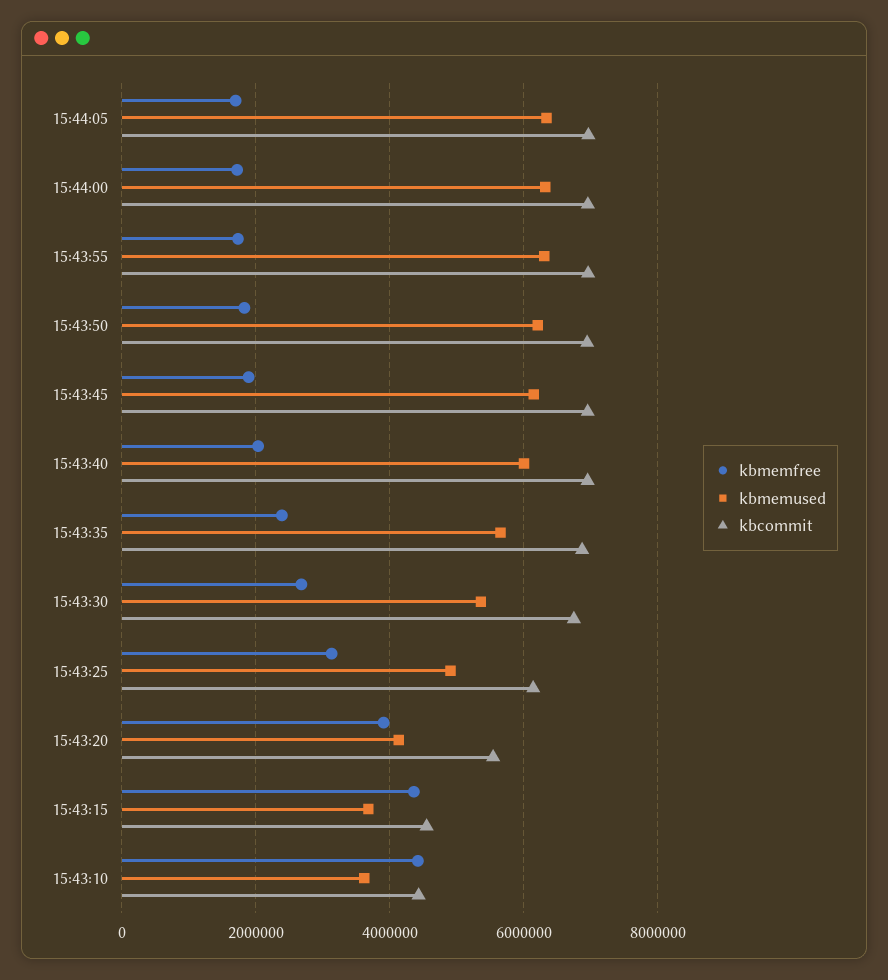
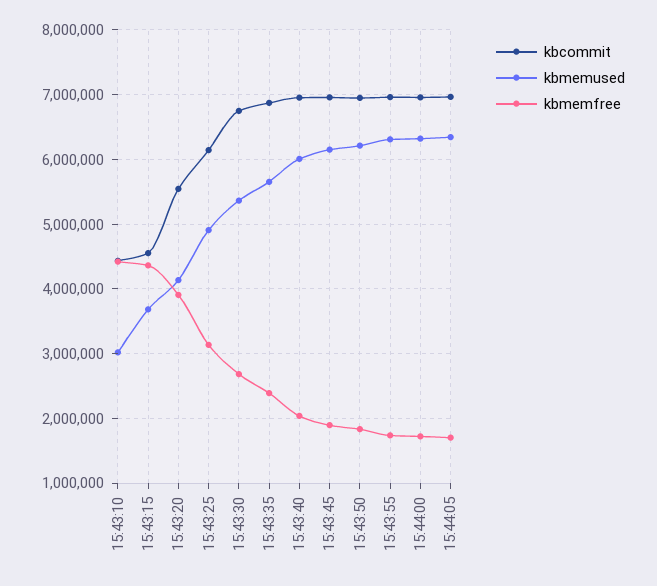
  {
    "kbmemfree": {
      "15:44:05": 1700000,
      "15:44:00": 1700000,
      "15:43:55": 1700000,
      "15:43:50": 1800000,
      "15:43:45": 1900000,
      "15:43:40": 2000000,
      "15:43:35": 2400000,
      "15:43:30": 2700000,
      "15:43:25": 3100000,
      "15:43:20": 3900000,
      "15:43:15": 4400000,
      "15:43:10": 4400000
    },
    "kbmemused": {
      "15:44:05": 6300000,
      "15:44:00": 6300000,
      "15:43:55": 6300000,
      "15:43:50": 6200000,
      "15:43:45": 6200000,
      "15:43:40": 6000000,
      "15:43:35": 5700000,
      "15:43:30": 5400000,
      "15:43:25": 4900000,
      "15:43:20": 4100000,
      "15:43:15": 3700000,
-     "15:43:10": 3600000
+     "15:43:10": 3000000
    },
    "kbcommit": {
      "15:44:05": 7000000,
      "15:44:00": 7000000,
      "15:43:55": 7000000,
      "15:43:50": 7000000,
      "15:43:45": 7000000,
      "15:43:40": 7000000,
      "15:43:35": 6900000,
      "15:43:30": 6800000,
      "15:43:25": 6100000,
      "15:43:20": 5500000,
      "15:43:15": 4600000,
      "15:43:10": 4400000
    }
  }

